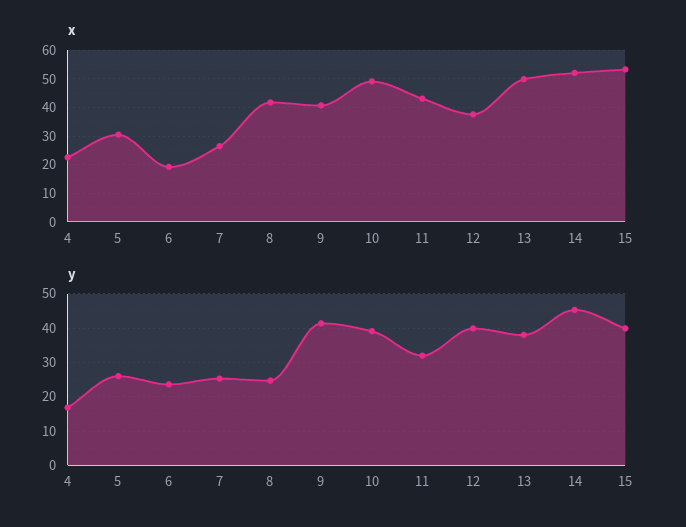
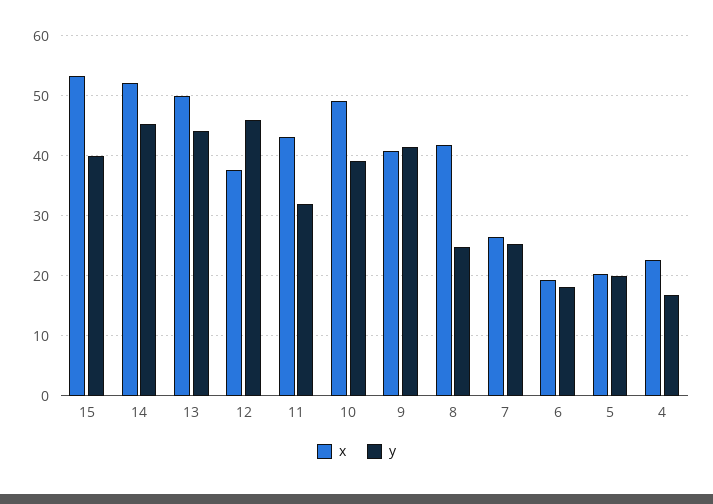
  {
    "x": {
      "4": 22,
-     "5": 30,
+     "5": 20,
      "6": 20,
      "7": 26,
      "8": 42,
      "9": 40,
      "10": 50,
      "11": 44,
      "12": 38,
      "13": 50,
      "14": 52,
      "15": 54
    },
    "y": {
      "4": 16,
-     "5": 26,
+     "5": 20,
-     "6": 24,
+     "6": 18,
      "7": 26,
      "8": 24,
      "9": 42,
      "10": 40,
      "11": 32,
-     "12": 40,
+     "12": 46,
-     "13": 38,
+     "13": 44,
      "14": 46,
      "15": 40
    }
  }

